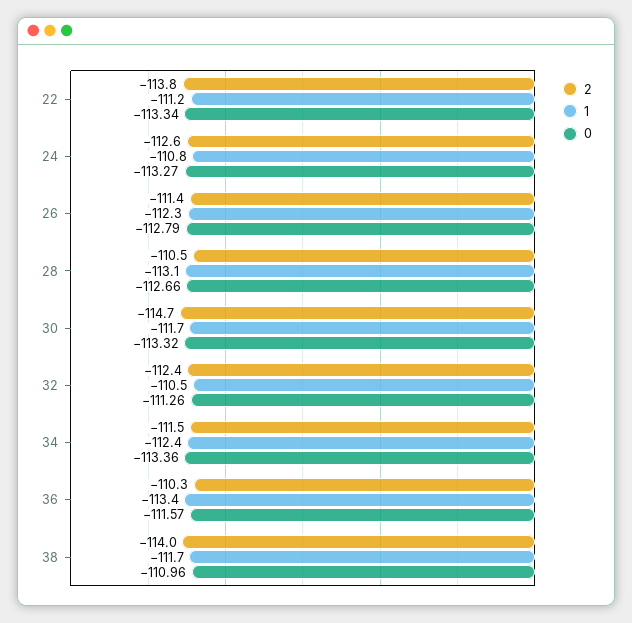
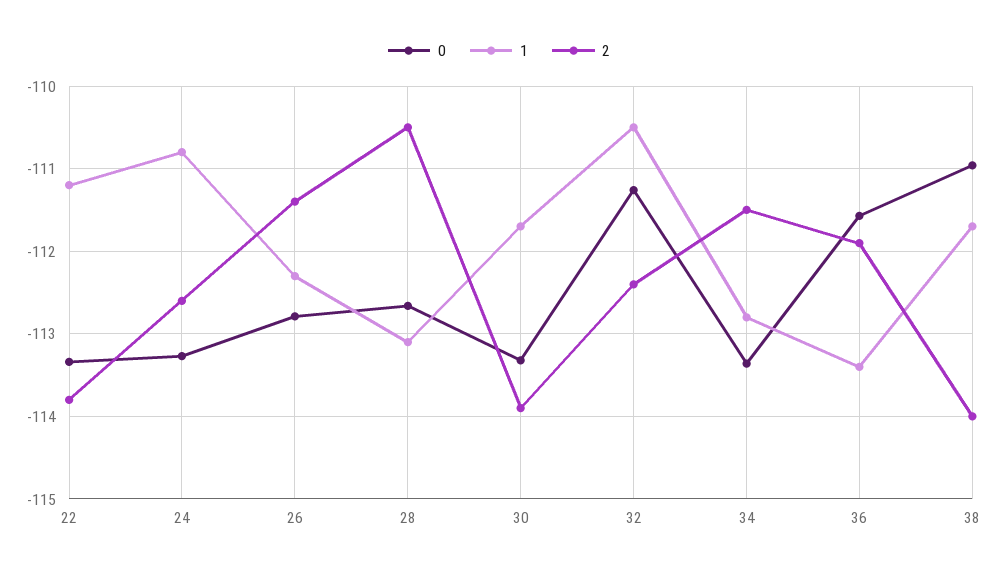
  {
    "2": {
      "22": -113.8,
      "24": -112.6,
      "26": -111.4,
      "28": -110.5,
-     "30": -114.7,
+     "30": -113.9,
      "32": -112.4,
      "34": -111.5,
-     "36": -110.3,
+     "36": -111.9,
      "38": -114
    },
    "1": {
      "22": -111.2,
      "24": -110.8,
      "26": -112.3,
      "28": -113.1,
      "30": -111.7,
      "32": -110.5,
-     "34": -112.4,
+     "34": -112.8,
      "36": -113.4,
      "38": -111.7
    },
    "0": {
      "22": -113.34,
      "24": -113.27,
      "26": -112.79,
      "28": -112.66,
      "30": -113.32,
      "32": -111.26,
      "34": -113.36,
      "36": -111.57,
      "38": -110.96
    }
  }

